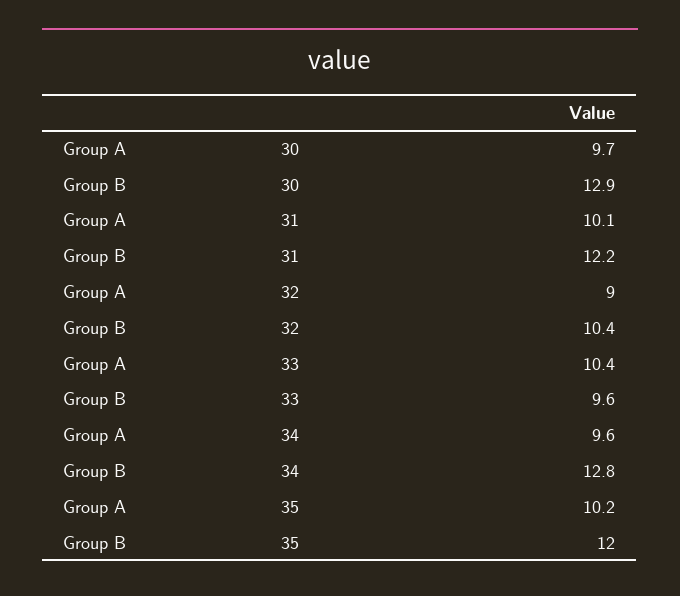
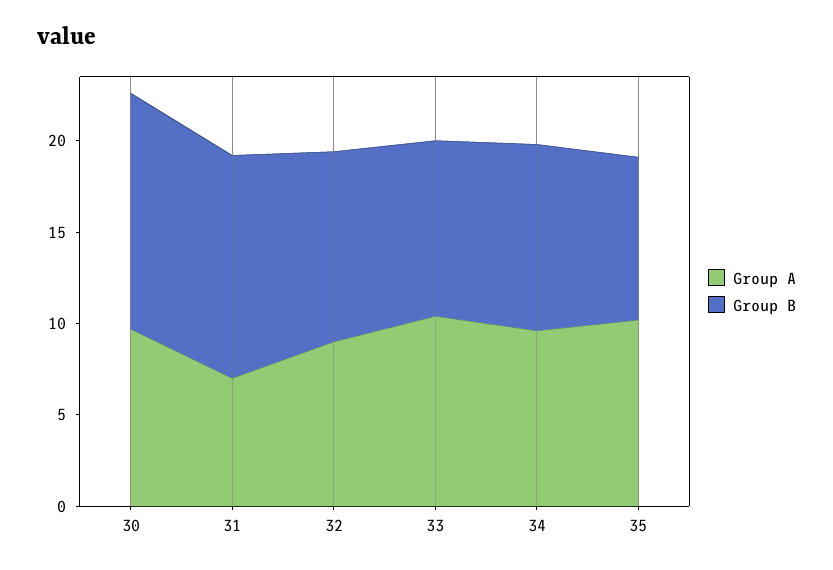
  {
    "Group A": {
      "30": 9.7,
-     "31": 10.1,
+     "31": 7,
      "32": 9,
      "33": 10.4,
      "34": 9.6,
      "35": 10.2
    },
    "Group B": {
      "30": 12.9,
      "31": 12.2,
      "32": 10.4,
      "33": 9.6,
-     "34": 12.8,
+     "34": 10,
-     "35": 12
+     "35": 9
    }
  }

